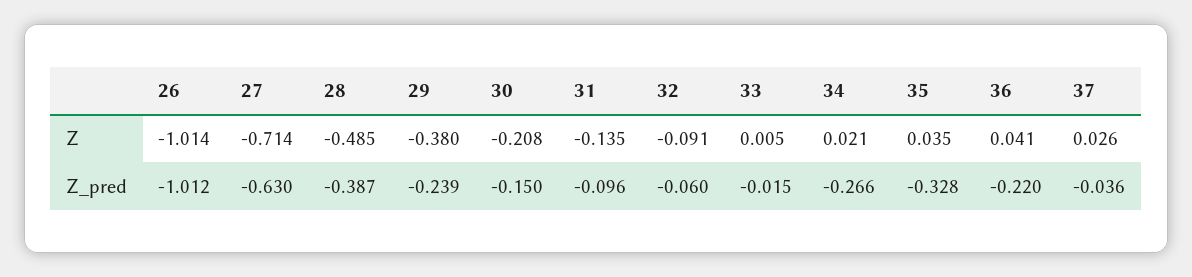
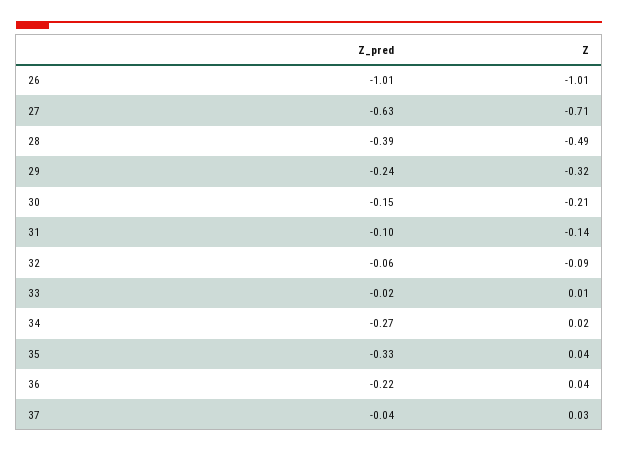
  {
    "26": {
      "Z": -1.014,
      "Z_pred": -1.012
    },
    "27": {
      "Z": -0.714,
      "Z_pred": -0.63
    },
    "28": {
      "Z": -0.485,
      "Z_pred": -0.387
    },
    "29": {
-     "Z": -0.38,
+     "Z": -0.32,
      "Z_pred": -0.239
    },
    "30": {
      "Z": -0.208,
      "Z_pred": -0.15
    },
    "31": {
      "Z": -0.135,
      "Z_pred": -0.096
    },
    "32": {
      "Z": -0.091,
      "Z_pred": -0.06
    },
    "33": {
      "Z": 0.005,
      "Z_pred": -0.015
    },
    "34": {
      "Z": 0.021,
      "Z_pred": -0.266
    },
    "35": {
      "Z": 0.035,
      "Z_pred": -0.328
    },
    "36": {
      "Z": 0.041,
      "Z_pred": -0.22
    },
    "37": {
      "Z": 0.026,
      "Z_pred": -0.036
    }
  }

